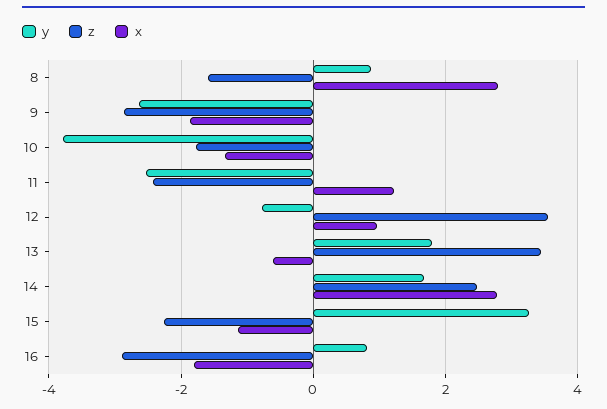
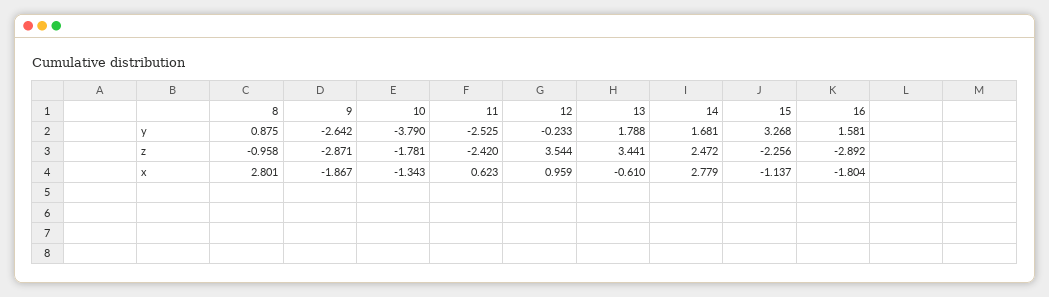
  {
    "y": {
      "8": 0.875,
      "9": -2.642,
      "10": -3.79,
      "11": -2.525,
-     "12": -0.8,
+     "12": -0.233,
      "13": 1.788,
      "14": 1.681,
      "15": 3.268,
-     "16": 0.8
+     "16": 1.581
    },
    "z": {
-     "8": -1.6,
+     "8": -0.958,
      "9": -2.871,
      "10": -1.781,
      "11": -2.42,
      "12": 3.544,
      "13": 3.441,
      "14": 2.472,
      "15": -2.256,
      "16": -2.892
    },
    "x": {
      "8": 2.801,
      "9": -1.867,
      "10": -1.343,
-     "11": 1.2,
+     "11": 0.623,
      "12": 0.959,
      "13": -0.61,
      "14": 2.779,
      "15": -1.137,
      "16": -1.804
    }
  }

